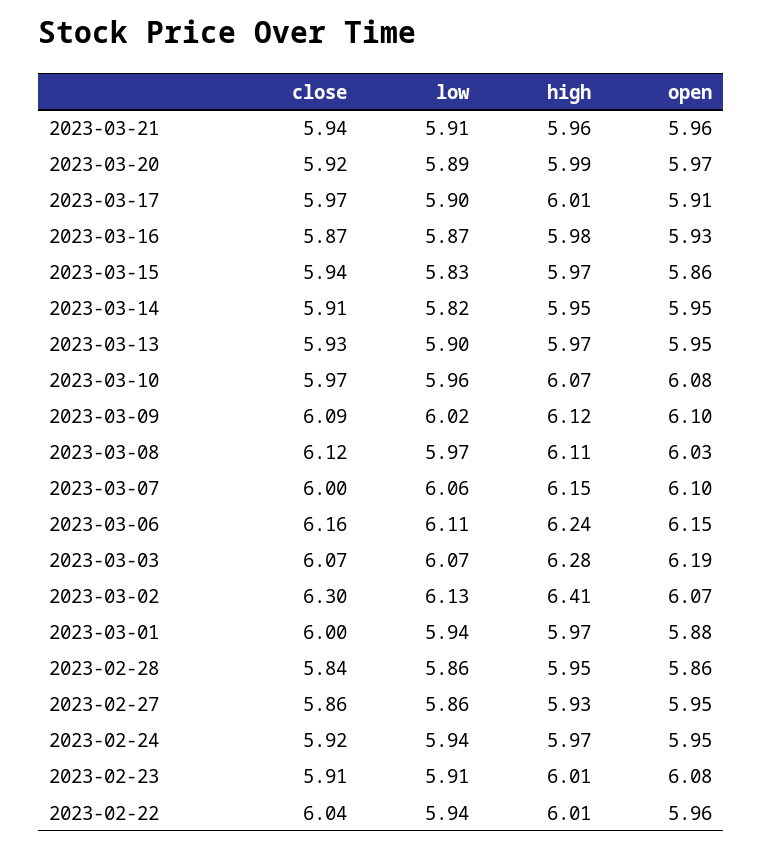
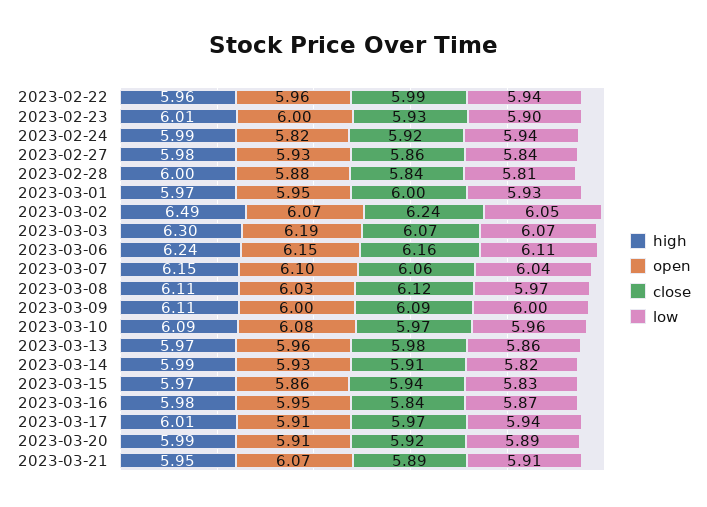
  {
    "close": {
-     "2023-03-21": 5.94,
+     "2023-03-21": 5.89,
      "2023-03-20": 5.92,
      "2023-03-17": 5.97,
-     "2023-03-16": 5.87,
+     "2023-03-16": 5.84,
      "2023-03-15": 5.94,
      "2023-03-14": 5.91,
-     "2023-03-13": 5.93,
+     "2023-03-13": 5.98,
      "2023-03-10": 5.97,
      "2023-03-09": 6.09,
      "2023-03-08": 6.12,
-     "2023-03-07": 6,
+     "2023-03-07": 6.06,
      "2023-03-06": 6.16,
      "2023-03-03": 6.07,
-     "2023-03-02": 6.3,
+     "2023-03-02": 6.24,
      "2023-03-01": 6,
      "2023-02-28": 5.84,
      "2023-02-27": 5.86,
      "2023-02-24": 5.92,
-     "2023-02-23": 5.91,
+     "2023-02-23": 5.93,
-     "2023-02-22": 6.04
+     "2023-02-22": 5.99
    },
    "low": {
      "2023-03-21": 5.91,
      "2023-03-20": 5.89,
-     "2023-03-17": 5.9,
+     "2023-03-17": 5.94,
      "2023-03-16": 5.87,
      "2023-03-15": 5.83,
      "2023-03-14": 5.82,
-     "2023-03-13": 5.9,
+     "2023-03-13": 5.86,
      "2023-03-10": 5.96,
-     "2023-03-09": 6.02,
+     "2023-03-09": 6,
      "2023-03-08": 5.97,
-     "2023-03-07": 6.06,
+     "2023-03-07": 6.04,
      "2023-03-06": 6.11,
      "2023-03-03": 6.07,
-     "2023-03-02": 6.13,
+     "2023-03-02": 6.05,
-     "2023-03-01": 5.94,
+     "2023-03-01": 5.93,
-     "2023-02-28": 5.86,
+     "2023-02-28": 5.81,
-     "2023-02-27": 5.86,
+     "2023-02-27": 5.84,
      "2023-02-24": 5.94,
-     "2023-02-23": 5.91,
+     "2023-02-23": 5.9,
      "2023-02-22": 5.94
    },
    "high": {
-     "2023-03-21": 5.96,
+     "2023-03-21": 5.95,
      "2023-03-20": 5.99,
      "2023-03-17": 6.01,
      "2023-03-16": 5.98,
      "2023-03-15": 5.97,
-     "2023-03-14": 5.95,
+     "2023-03-14": 5.99,
      "2023-03-13": 5.97,
-     "2023-03-10": 6.07,
+     "2023-03-10": 6.09,
-     "2023-03-09": 6.12,
+     "2023-03-09": 6.11,
      "2023-03-08": 6.11,
      "2023-03-07": 6.15,
      "2023-03-06": 6.24,
-     "2023-03-03": 6.28,
+     "2023-03-03": 6.3,
-     "2023-03-02": 6.41,
+     "2023-03-02": 6.49,
      "2023-03-01": 5.97,
-     "2023-02-28": 5.95,
+     "2023-02-28": 6,
-     "2023-02-27": 5.93,
+     "2023-02-27": 5.98,
-     "2023-02-24": 5.97,
+     "2023-02-24": 5.99,
      "2023-02-23": 6.01,
-     "2023-02-22": 6.01
+     "2023-02-22": 5.96
    },
    "open": {
-     "2023-03-21": 5.96,
+     "2023-03-21": 6.07,
-     "2023-03-20": 5.97,
+     "2023-03-20": 5.91,
      "2023-03-17": 5.91,
-     "2023-03-16": 5.93,
+     "2023-03-16": 5.95,
      "2023-03-15": 5.86,
-     "2023-03-14": 5.95,
+     "2023-03-14": 5.93,
-     "2023-03-13": 5.95,
+     "2023-03-13": 5.96,
      "2023-03-10": 6.08,
-     "2023-03-09": 6.1,
+     "2023-03-09": 6,
      "2023-03-08": 6.03,
      "2023-03-07": 6.1,
      "2023-03-06": 6.15,
      "2023-03-03": 6.19,
      "2023-03-02": 6.07,
-     "2023-03-01": 5.88,
+     "2023-03-01": 5.95,
-     "2023-02-28": 5.86,
+     "2023-02-28": 5.88,
-     "2023-02-27": 5.95,
+     "2023-02-27": 5.93,
-     "2023-02-24": 5.95,
+     "2023-02-24": 5.82,
-     "2023-02-23": 6.08,
+     "2023-02-23": 6,
      "2023-02-22": 5.96
    }
  }

